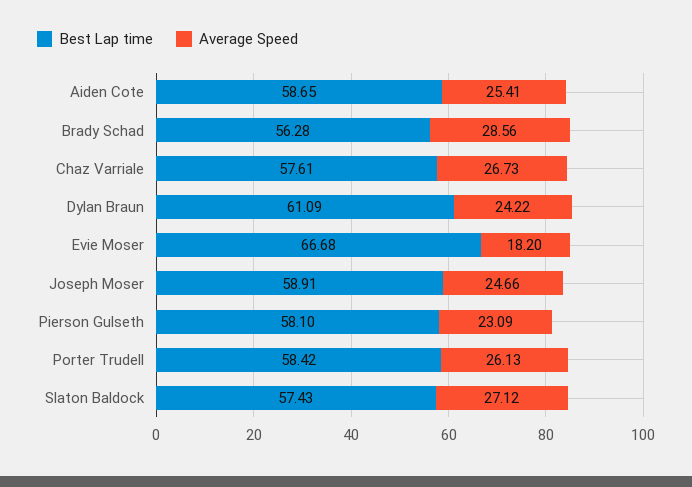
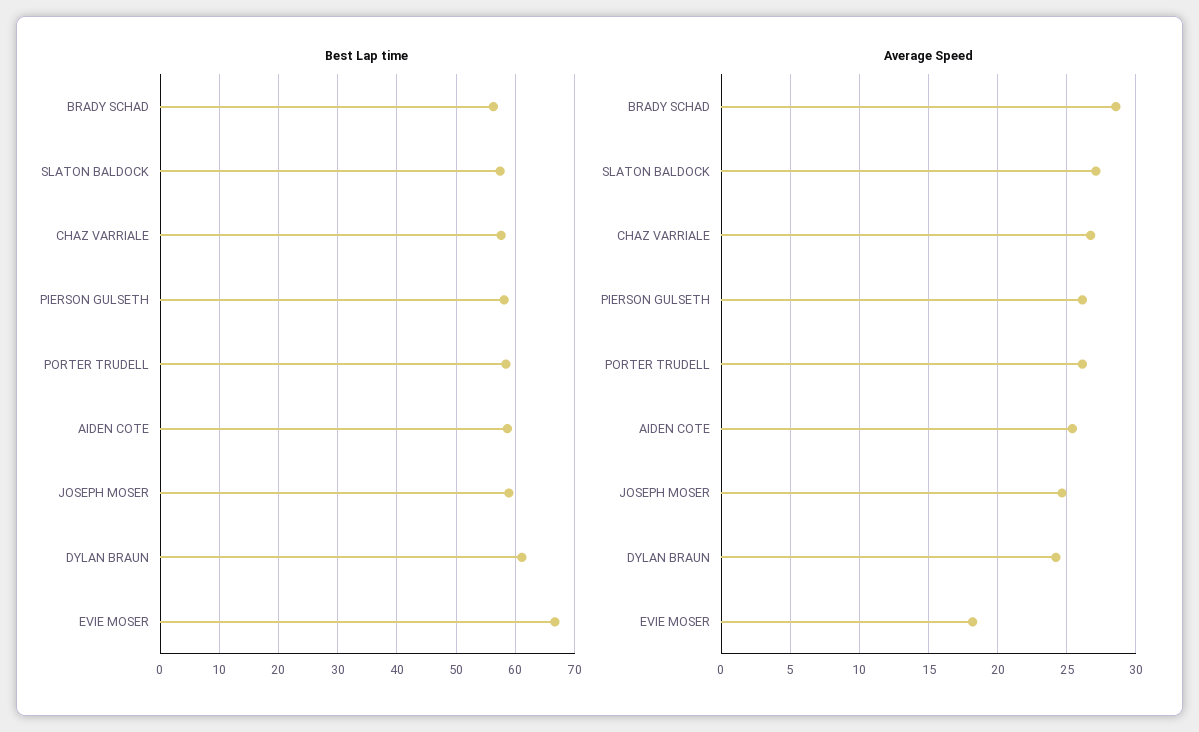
  {
    "Best Lap time": {
      "Aiden Cote": 58.65,
      "Brady Schad": 56.28,
      "Chaz Varriale": 57.61,
      "Dylan Braun": 61.09,
      "Evie Moser": 66.68,
      "Joseph Moser": 58.91,
      "Pierson Gulseth": 58.1,
      "Porter Trudell": 58.42,
      "Slaton Baldock": 57.43
    },
    "Average Speed": {
      "Aiden Cote": 25.41,
      "Brady Schad": 28.56,
      "Chaz Varriale": 26.73,
      "Dylan Braun": 24.22,
      "Evie Moser": 18.2,
      "Joseph Moser": 24.66,
-     "Pierson Gulseth": 23.09,
+     "Pierson Gulseth": 26,
      "Porter Trudell": 26.13,
      "Slaton Baldock": 27.12
    }
  }

